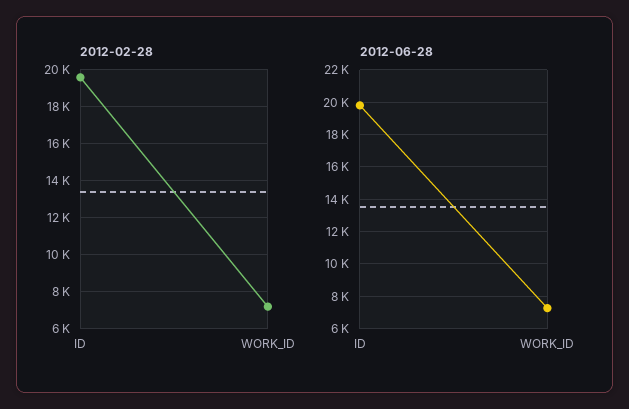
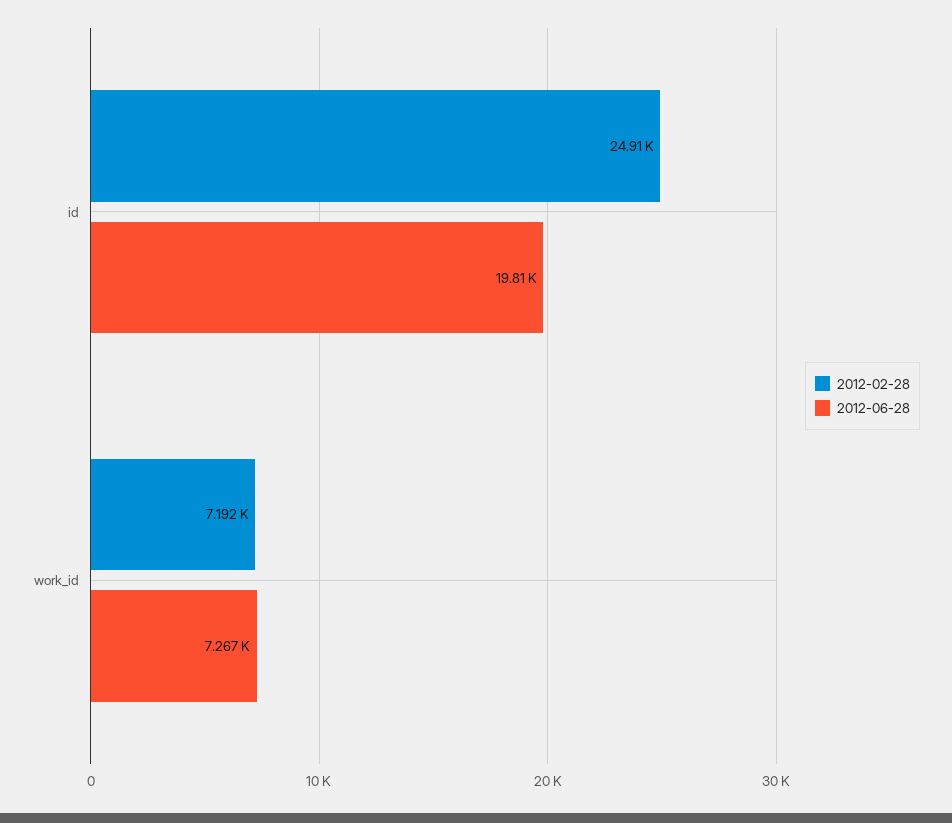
  {
    "2012-02-28": {
-     "ID": 19500,
+     "ID": 24910,
      "WORK_ID": 7192
    },
    "2012-06-28": {
      "ID": 19810,
      "WORK_ID": 7267
    }
  }

